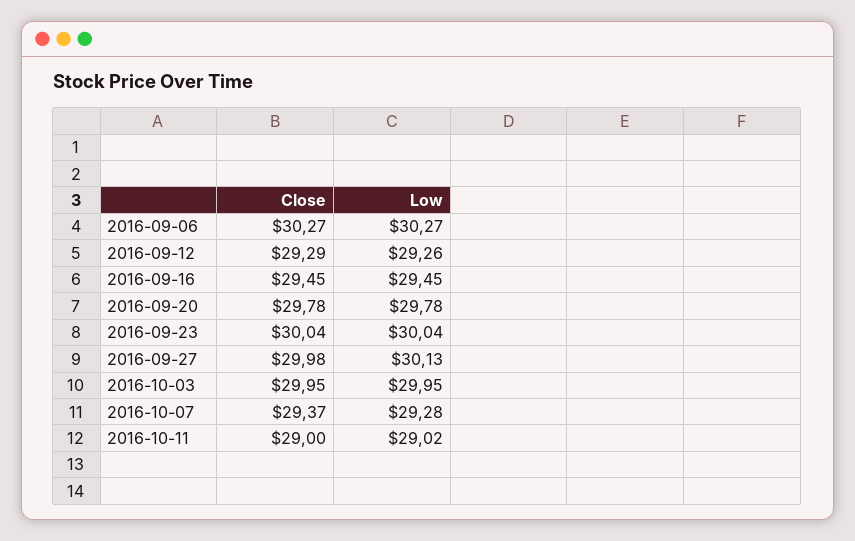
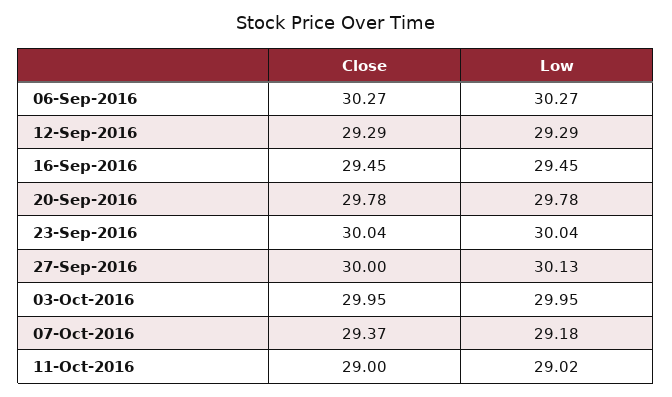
  {
    "Close": {
      "2016-09-06": 30.27,
      "2016-09-12": 29.29,
      "2016-09-16": 29.45,
      "2016-09-20": 29.78,
      "2016-09-23": 30.04,
-     "2016-09-27": 29.98,
+     "2016-09-27": 30,
      "2016-10-03": 29.95,
      "2016-10-07": 29.37,
      "2016-10-11": 29
    },
    "Low": {
      "2016-09-06": 30.27,
-     "2016-09-12": 29.26,
+     "2016-09-12": 29.29,
      "2016-09-16": 29.45,
      "2016-09-20": 29.78,
      "2016-09-23": 30.04,
      "2016-09-27": 30.13,
      "2016-10-03": 29.95,
-     "2016-10-07": 29.28,
+     "2016-10-07": 29.18,
      "2016-10-11": 29.02
    }
  }

